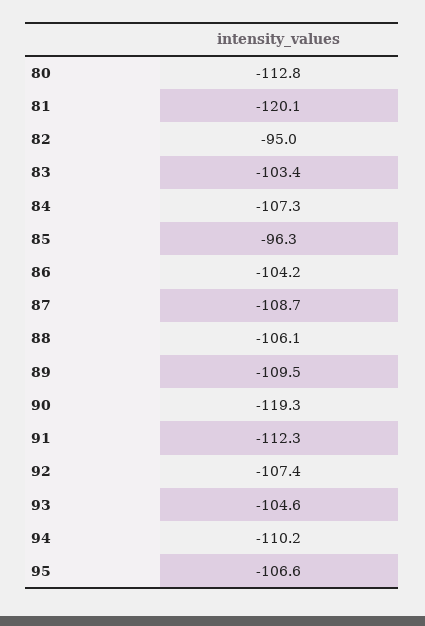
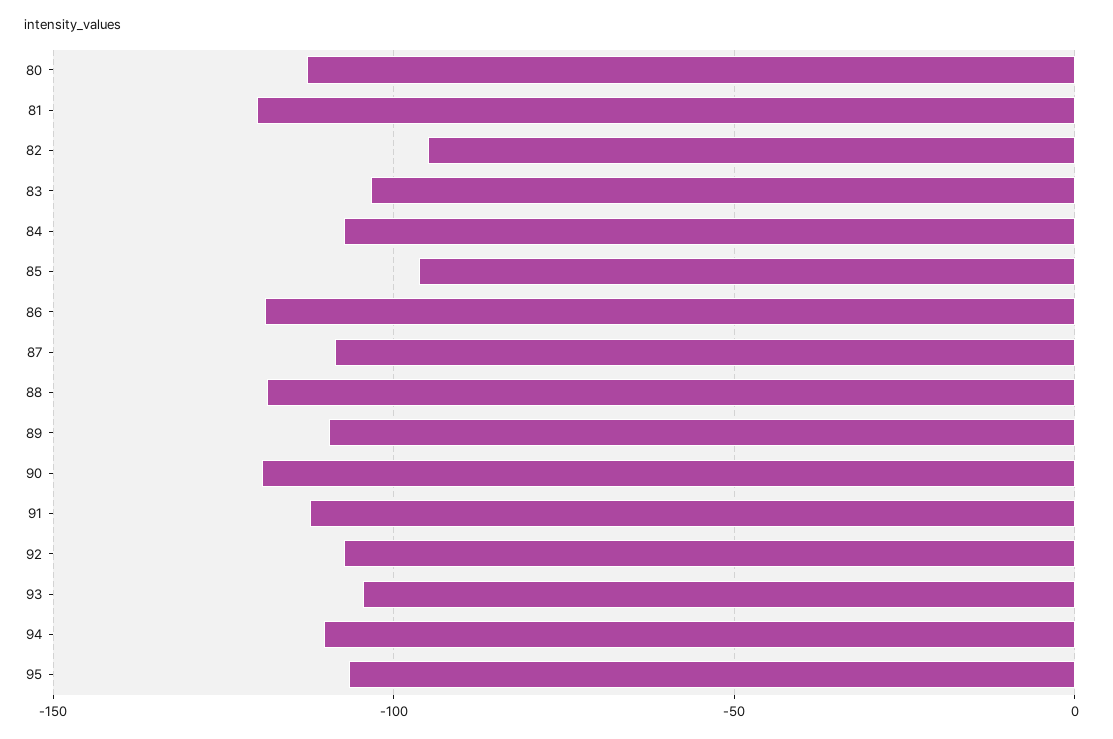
  {
    "80": -112.8,
    "81": -120.1,
    "82": -95,
    "83": -103.4,
    "84": -107.3,
    "85": -96.3,
-   "86": -104.2,
+   "86": -120,
    "87": -108.7,
-   "88": -106.1,
+   "88": -120,
    "89": -109.5,
    "90": -119.3,
    "91": -112.3,
    "92": -107.4,
    "93": -104.6,
    "94": -110.2,
    "95": -106.6
  }

